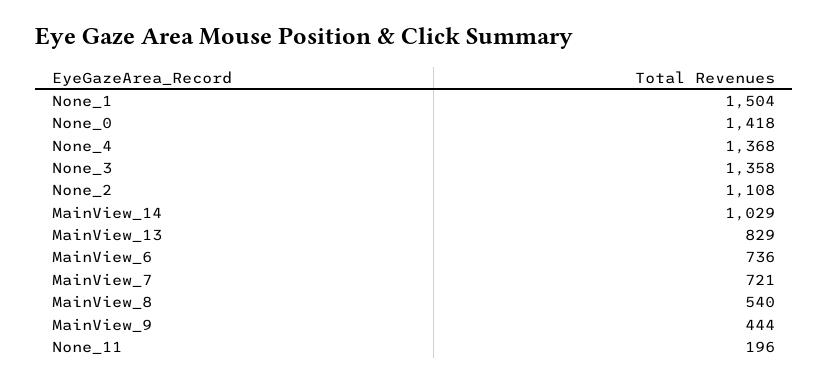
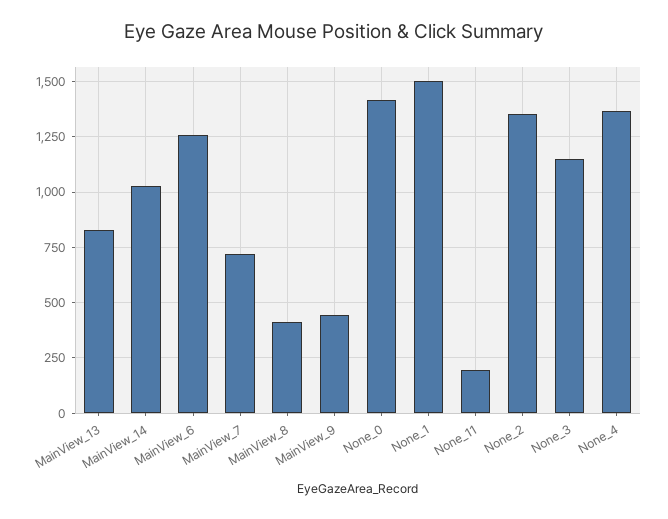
  {
    "None_1": 1504,
    "None_0": 1418,
    "None_4": 1368,
-   "None_3": 1358,
+   "None_3": 1150,
-   "None_2": 1108,
+   "None_2": 1350,
    "MainView_14": 1029,
    "MainView_13": 829,
-   "MainView_6": 736,
+   "MainView_6": 1250,
    "MainView_7": 721,
-   "MainView_8": 540,
+   "MainView_8": 400,
    "MainView_9": 444,
    "None_11": 196
  }

